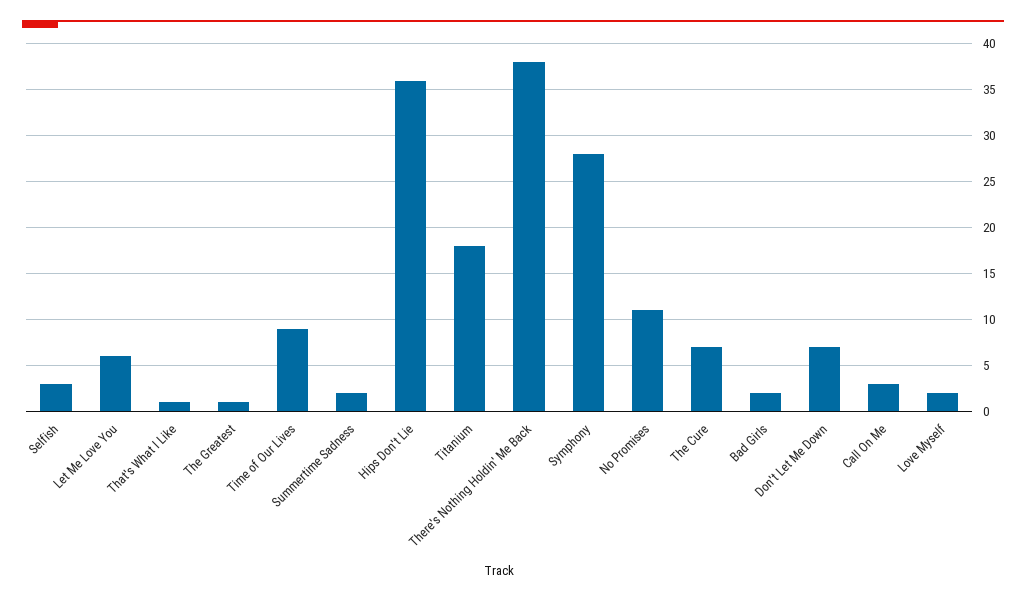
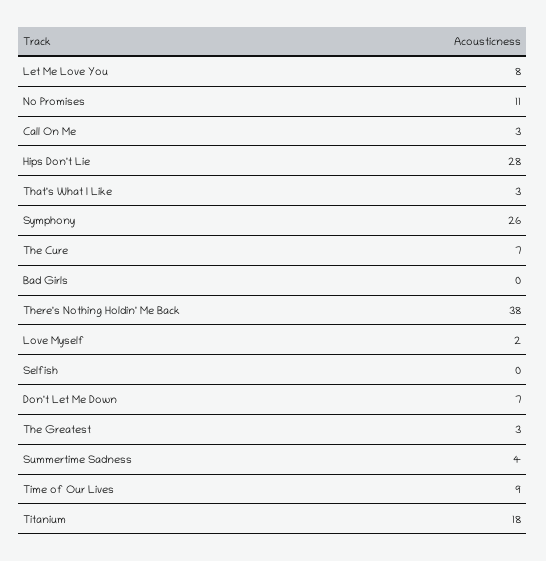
  {
-   "Selfish": 3,
+   "Selfish": 0,
-   "Let Me Love You": 6,
+   "Let Me Love You": 8,
-   "That's What I Like": 1,
+   "That's What I Like": 3,
-   "The Greatest": 1,
+   "The Greatest": 3,
    "Time of Our Lives": 9,
-   "Summertime Sadness": 2,
+   "Summertime Sadness": 4,
-   "Hips Don't Lie": 36,
+   "Hips Don't Lie": 28,
    "Titanium": 18,
    "There's Nothing Holdin' Me Back": 38,
-   "Symphony": 28,
+   "Symphony": 26,
    "No Promises": 11,
    "The Cure": 7,
-   "Bad Girls": 2,
+   "Bad Girls": 0,
    "Don't Let Me Down": 7,
    "Call On Me": 3,
    "Love Myself": 2
  }

